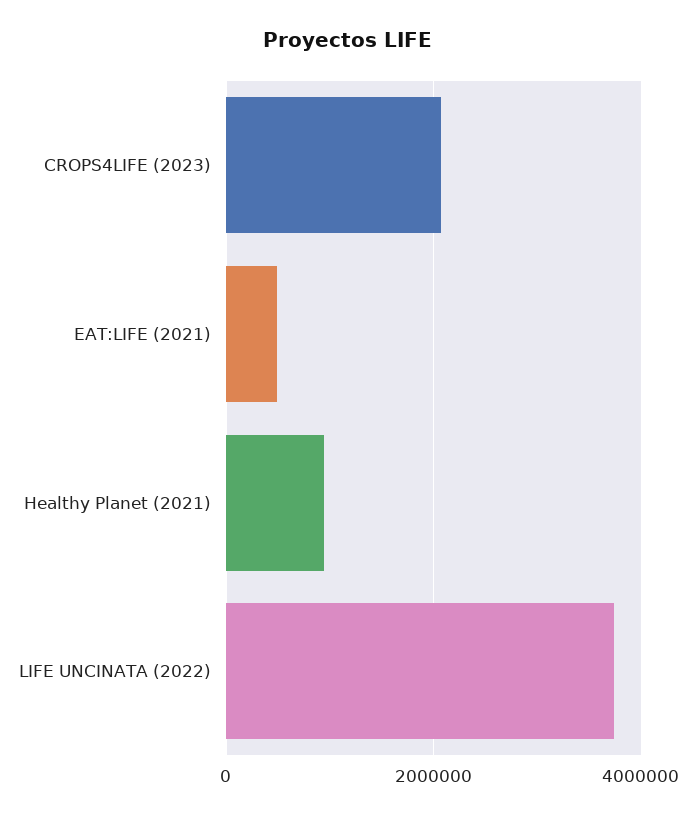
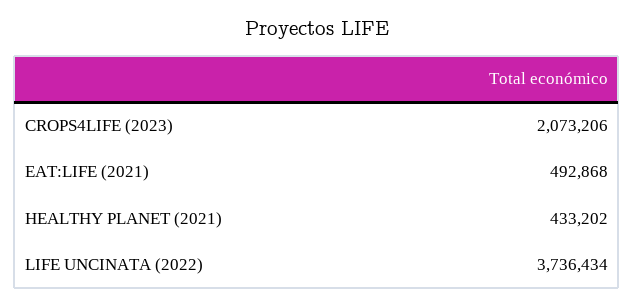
  {
    "CROPS4LIFE (2023)": 2073206,
    "EAT:LIFE (2021)": 492868,
-   "Healthy Planet (2021)": 1000000,
+   "Healthy Planet (2021)": 433202,
    "LIFE UNCINATA (2022)": 3736434
  }

